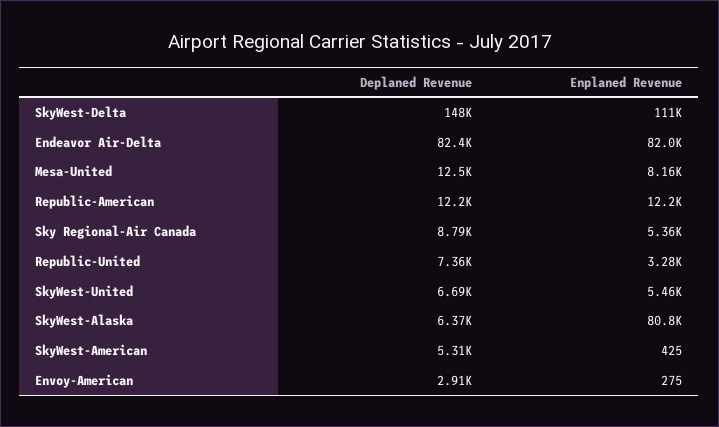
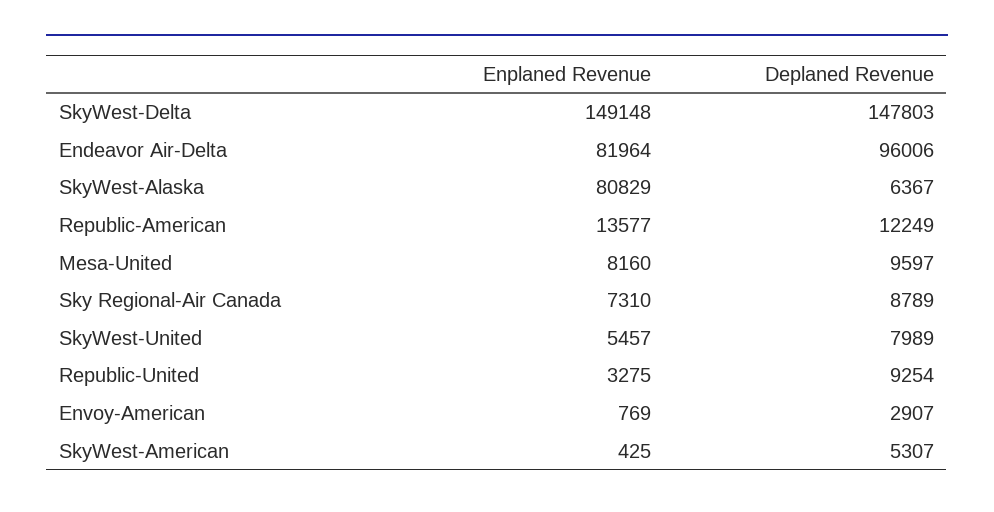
  {
    "Deplaned Revenue": {
      "SkyWest-Delta": 147803,
-     "Endeavor Air-Delta": 82400,
+     "Endeavor Air-Delta": 96006,
-     "Mesa-United": 12500,
+     "Mesa-United": 9597,
      "Republic-American": 12249,
      "Sky Regional-Air Canada": 8789,
-     "Republic-United": 7360,
+     "Republic-United": 9254,
-     "SkyWest-United": 6690,
+     "SkyWest-United": 7989,
      "SkyWest-Alaska": 6367,
      "SkyWest-American": 5307,
      "Envoy-American": 2907
    },
    "Enplaned Revenue": {
-     "SkyWest-Delta": 111000,
+     "SkyWest-Delta": 149148,
      "Endeavor Air-Delta": 81964,
      "Mesa-United": 8160,
-     "Republic-American": 12200,
+     "Republic-American": 13577,
-     "Sky Regional-Air Canada": 5360,
+     "Sky Regional-Air Canada": 7310,
      "Republic-United": 3275,
      "SkyWest-United": 5457,
      "SkyWest-Alaska": 80829,
      "SkyWest-American": 425,
-     "Envoy-American": 275
+     "Envoy-American": 769
    }
  }

